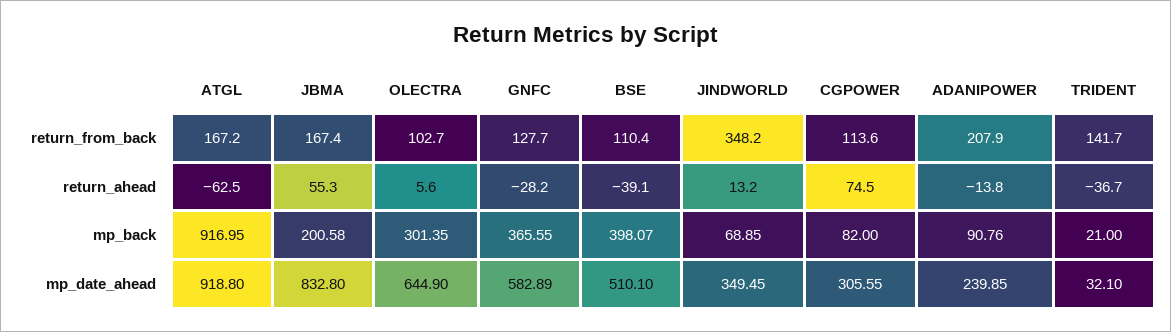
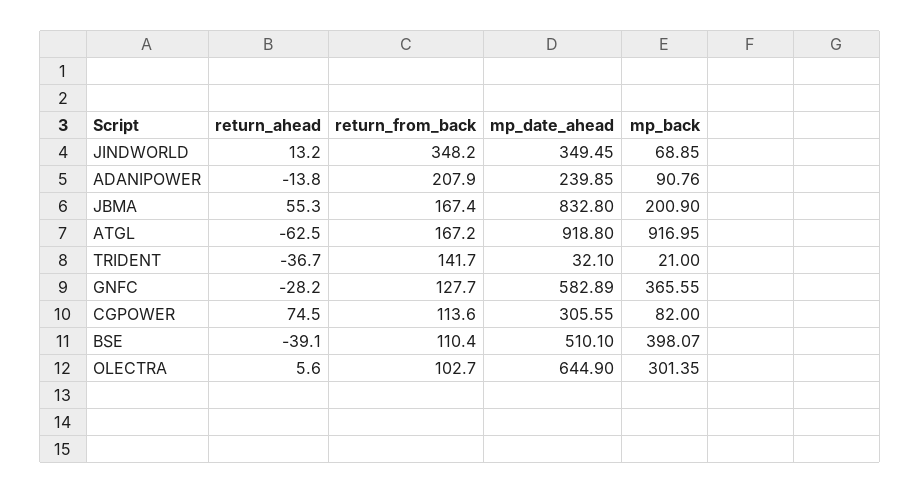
  {
    "ATGL": {
      "return_from_back": 167.2,
      "return_ahead": -62.5,
      "mp_back": 916.95,
      "mp_date_ahead": 918.8
    },
    "JBMA": {
      "return_from_back": 167.4,
      "return_ahead": 55.3,
-     "mp_back": 200.58,
+     "mp_back": 200.9,
      "mp_date_ahead": 832.8
    },
    "OLECTRA": {
      "return_from_back": 102.7,
      "return_ahead": 5.6,
      "mp_back": 301.35,
      "mp_date_ahead": 644.9
    },
    "GNFC": {
      "return_from_back": 127.7,
      "return_ahead": -28.2,
      "mp_back": 365.55,
      "mp_date_ahead": 582.89
    },
    "BSE": {
      "return_from_back": 110.4,
      "return_ahead": -39.1,
      "mp_back": 398.07,
      "mp_date_ahead": 510.1
    },
    "JINDWORLD": {
      "return_from_back": 348.2,
      "return_ahead": 13.2,
      "mp_back": 68.85,
      "mp_date_ahead": 349.45
    },
    "CGPOWER": {
      "return_from_back": 113.6,
      "return_ahead": 74.5,
      "mp_back": 82,
      "mp_date_ahead": 305.55
    },
    "ADANIPOWER": {
      "return_from_back": 207.9,
      "return_ahead": -13.8,
      "mp_back": 90.76,
      "mp_date_ahead": 239.85
    },
    "TRIDENT": {
      "return_from_back": 141.7,
      "return_ahead": -36.7,
      "mp_back": 21,
      "mp_date_ahead": 32.1
    }
  }

